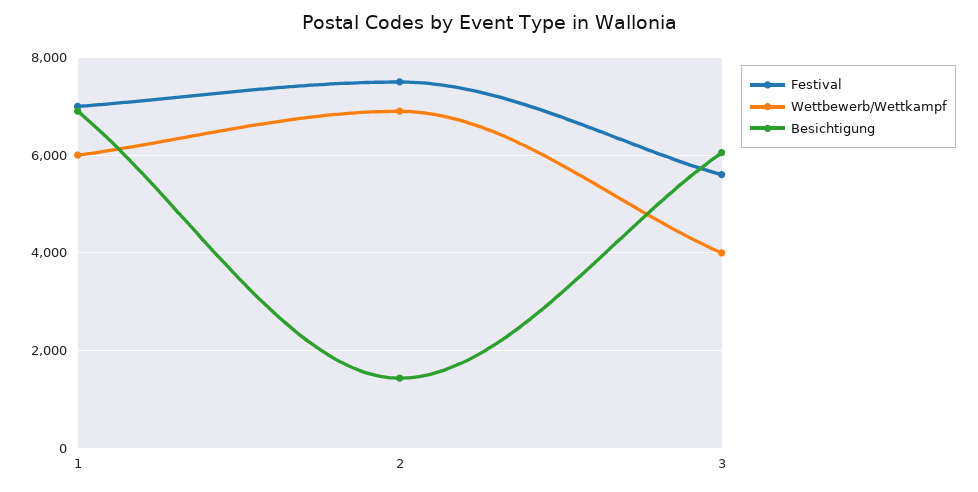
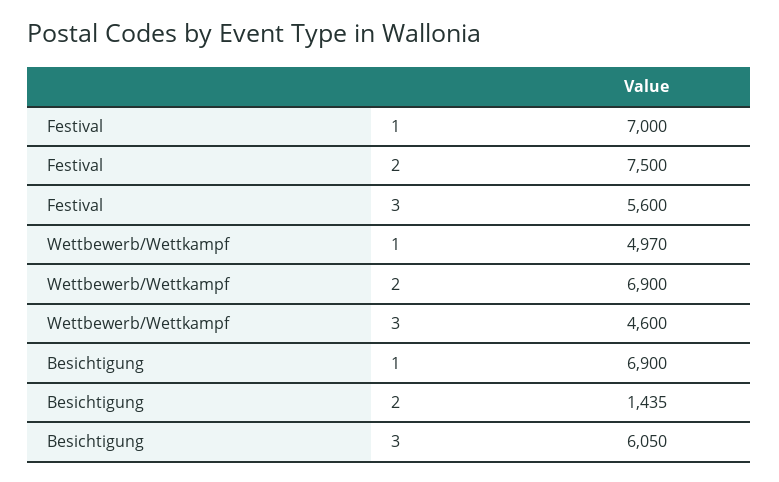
  {
    "Festival": {
      "1": 7000,
      "2": 7500,
      "3": 5600
    },
    "Wettbewerb/Wettkampf": {
-     "1": 6000,
+     "1": 4970,
      "2": 6900,
-     "3": 4000
+     "3": 4600
    },
    "Besichtigung": {
      "1": 6900,
      "2": 1435,
      "3": 6050
    }
  }

